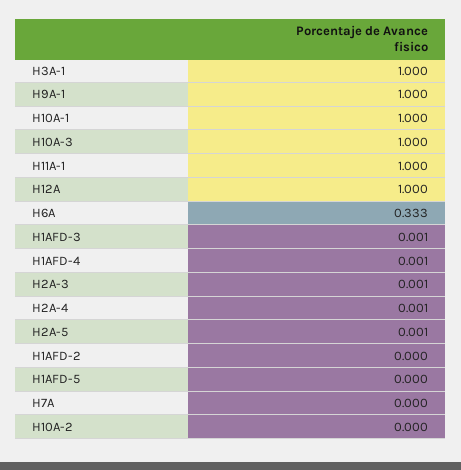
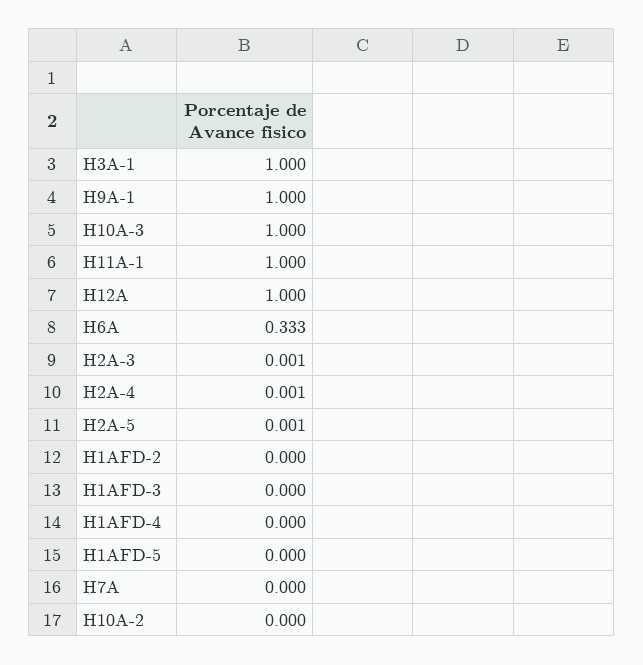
  {
    "H3A-1": 1,
    "H9A-1": 1,
-   "H10A-1": 1,
    "H10A-3": 1,
    "H11A-1": 1,
    "H12A": 1,
    "H6A": 0.333,
-   "H1AFD-3": 0.001,
+   "H1AFD-3": 0,
-   "H1AFD-4": 0.001,
+   "H1AFD-4": 0,
    "H2A-3": 0.001,
    "H2A-4": 0.001,
    "H2A-5": 0.001,
    "H1AFD-2": 0,
    "H1AFD-5": 0,
    "H7A": 0,
    "H10A-2": 0
  }

